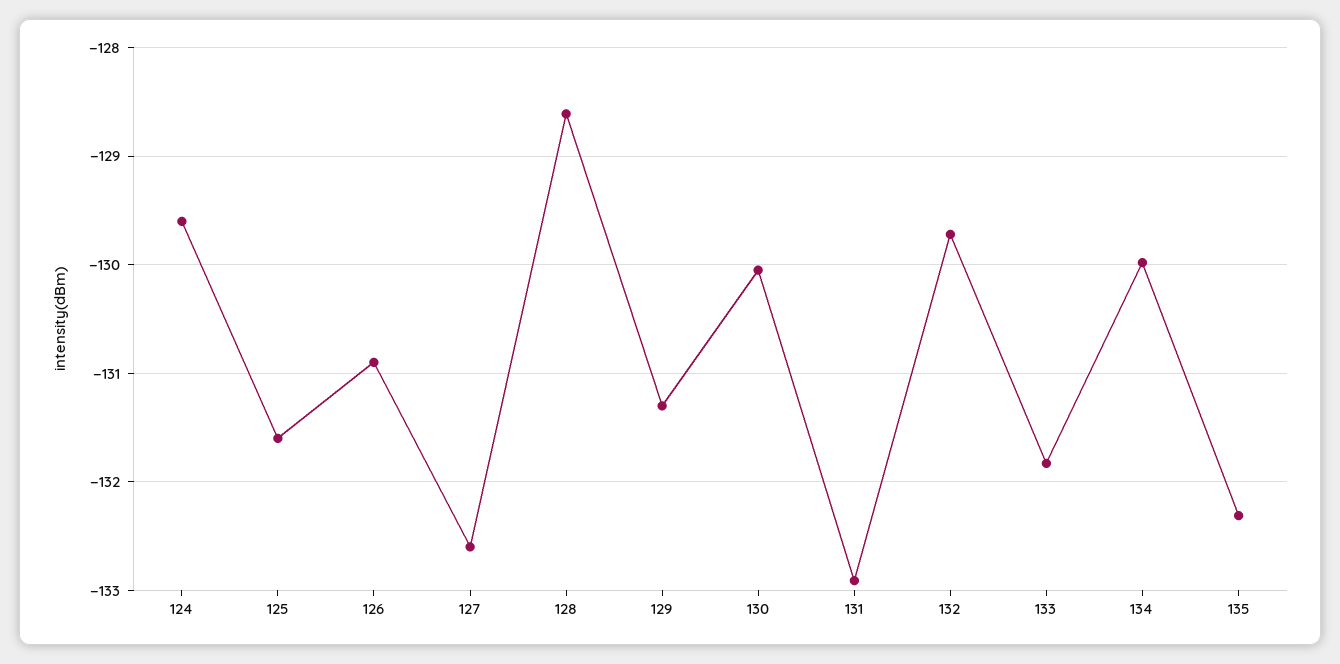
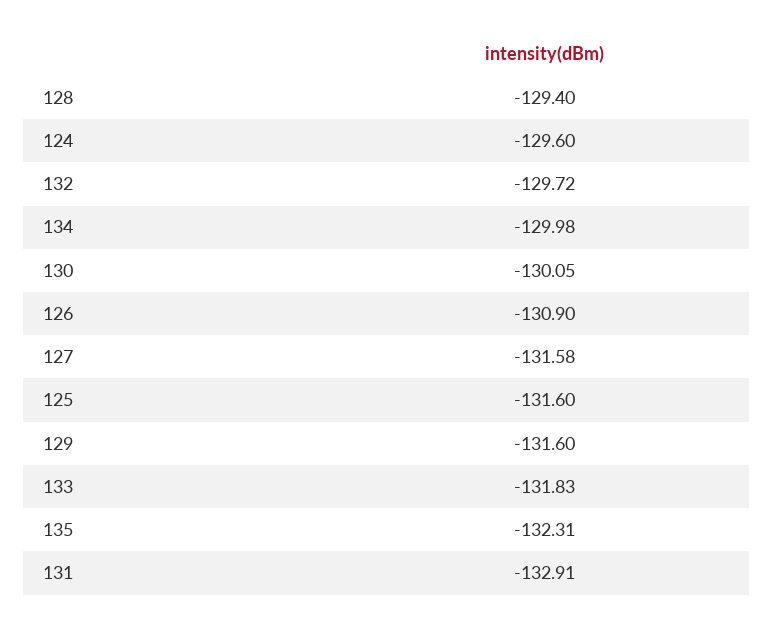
  {
    "124": -129.6,
    "125": -131.6,
    "126": -130.9,
-   "127": -132.6,
+   "127": -131.58,
-   "128": -128.6,
+   "128": -129.4,
-   "129": -131.3,
+   "129": -131.6,
    "130": -130.05,
    "131": -132.91,
    "132": -129.72,
    "133": -131.83,
    "134": -129.98,
    "135": -132.31
  }

